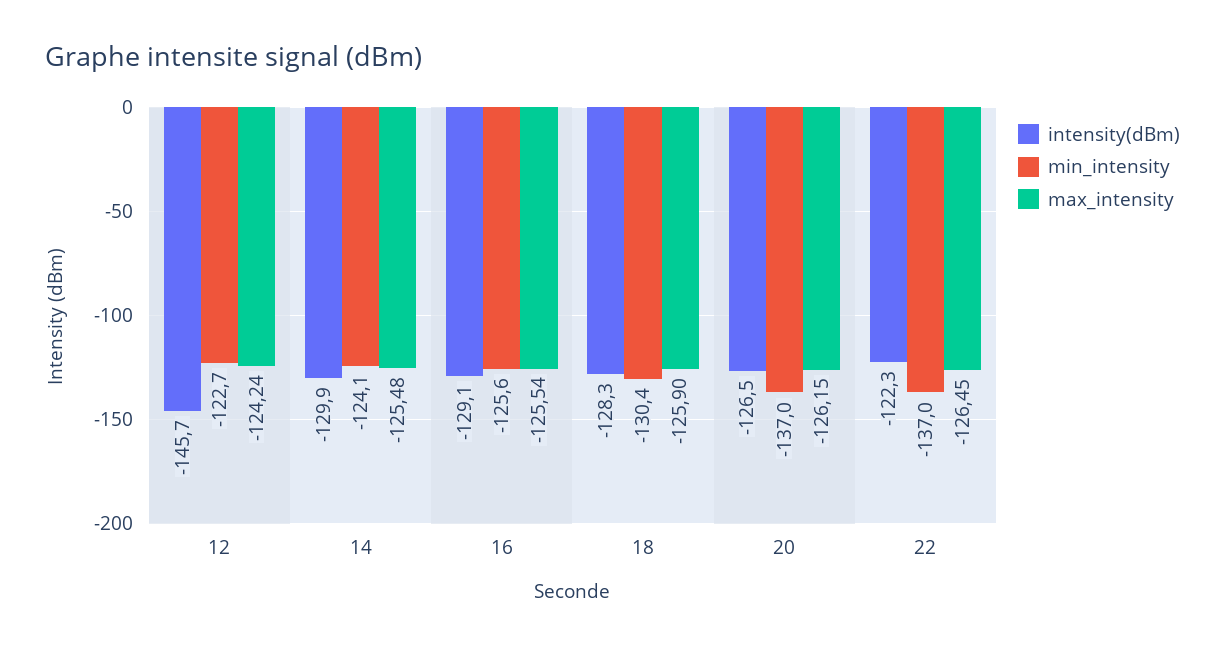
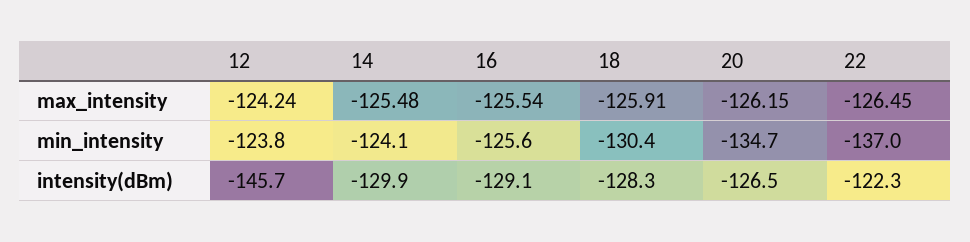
  {
    "intensity(dBm)": {
      "12": -145.7,
      "14": -129.9,
      "16": -129.1,
      "18": -128.3,
      "20": -126.5,
      "22": -122.3
    },
    "min_intensity": {
-     "12": -122.7,
+     "12": -123.8,
      "14": -124.1,
      "16": -125.6,
      "18": -130.4,
-     "20": -137,
+     "20": -134.7,
      "22": -137
    },
    "max_intensity": {
      "12": -124.24,
      "14": -125.48,
      "16": -125.54,
-     "18": -125.9,
+     "18": -125.91,
      "20": -126.15,
      "22": -126.45
    }
  }

